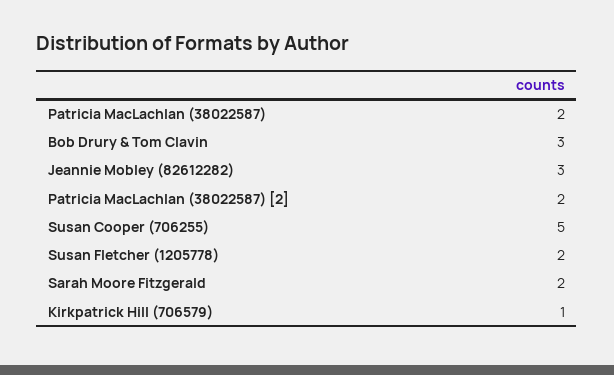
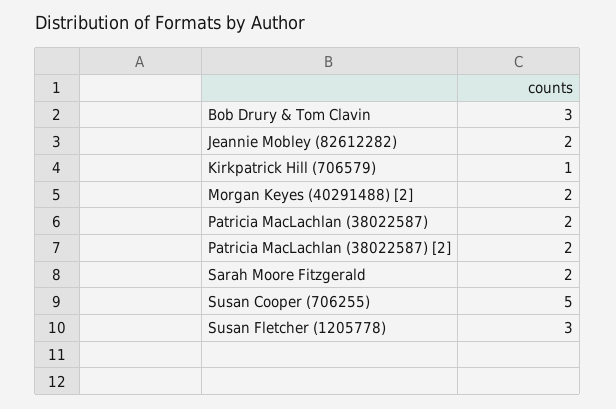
  {
    "Patricia MacLachlan (38022587)": 2,
    "Bob Drury & Tom Clavin": 3,
-   "Jeannie Mobley (82612282)": 3,
+   "Jeannie Mobley (82612282)": 2,
    "Patricia MacLachlan (38022587) [2]": 2,
    "Susan Cooper (706255)": 5,
-   "Susan Fletcher (1205778)": 2,
+   "Susan Fletcher (1205778)": 3,
    "Sarah Moore Fitzgerald": 2,
-   "Kirkpatrick Hill (706579)": 1
+   "Kirkpatrick Hill (706579)": 1,
+   "Morgan Keyes (40291488) [2]": 2
  }

